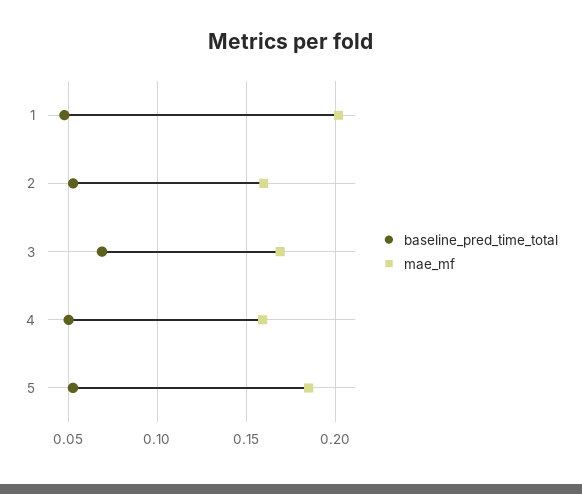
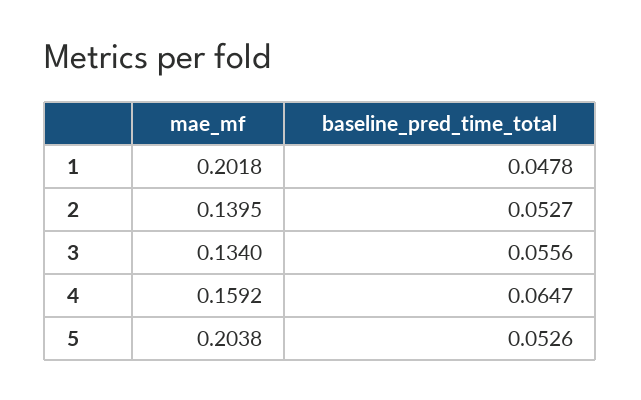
  {
    "baseline_pred_time_total": {
      "1": 0.0478,
      "2": 0.0527,
-     "3": 0.07,
+     "3": 0.0556,
-     "4": 0.05,
+     "4": 0.0647,
      "5": 0.0526
    },
    "mae_mf": {
      "1": 0.2018,
-     "2": 0.16,
+     "2": 0.1395,
-     "3": 0.17,
+     "3": 0.134,
      "4": 0.1592,
-     "5": 0.185
+     "5": 0.2038
    }
  }

